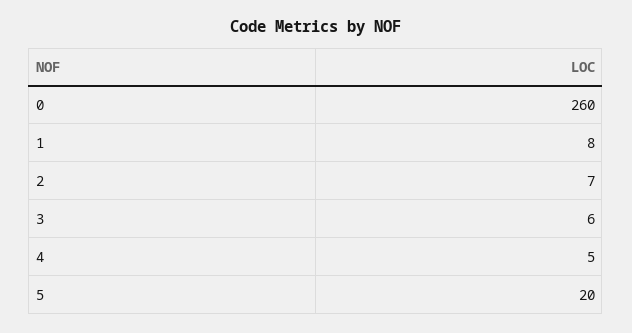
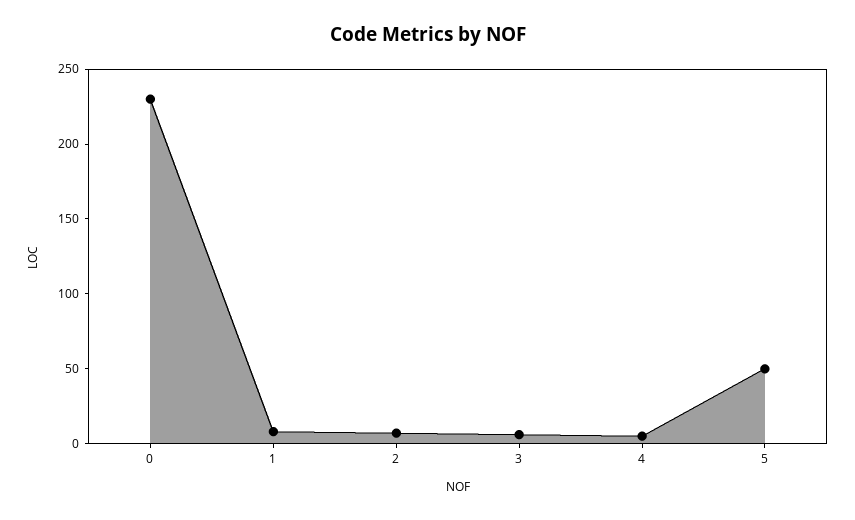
  {
-   "0": 260,
+   "0": 230,
    "1": 8,
    "2": 7,
    "3": 6,
    "4": 5,
-   "5": 20
+   "5": 50
  }

